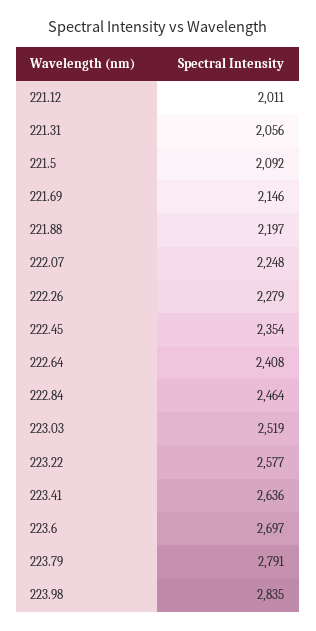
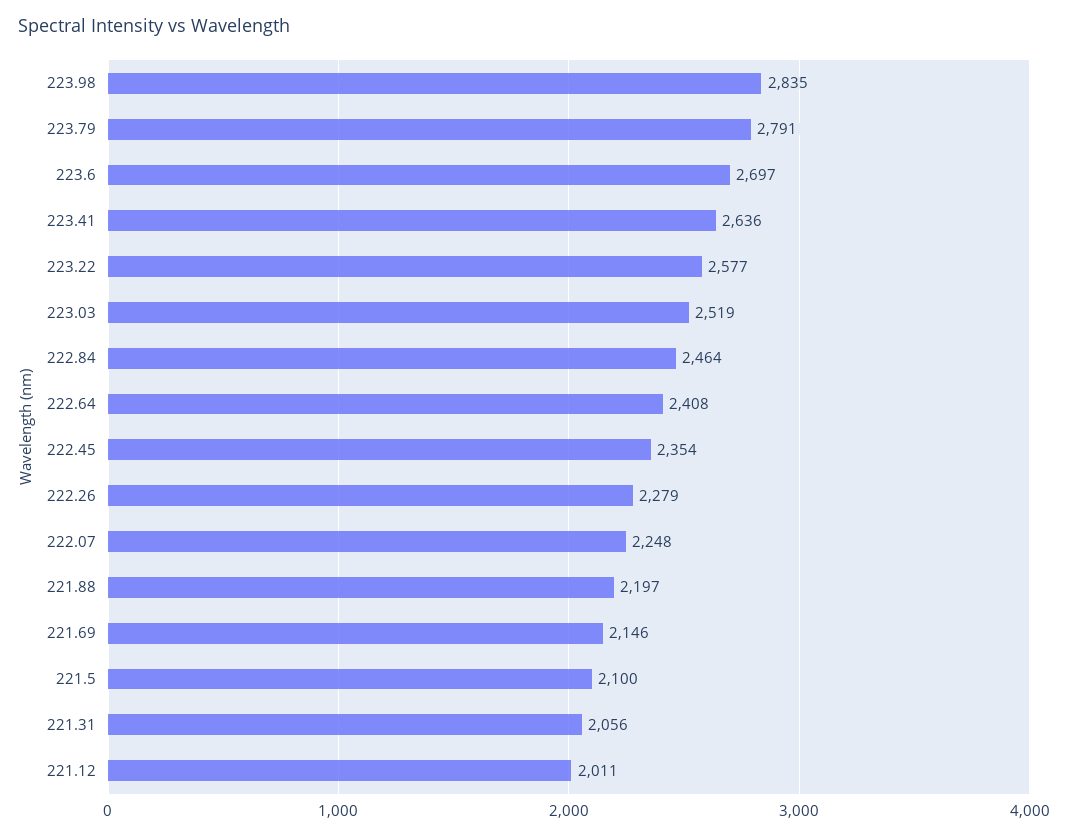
  {
    "221.12": 2011,
    "221.31": 2056,
-   "221.5": 2092,
+   "221.5": 2100,
    "221.69": 2146,
    "221.88": 2197,
    "222.07": 2248,
    "222.26": 2279,
    "222.45": 2354,
    "222.64": 2408,
    "222.84": 2464,
    "223.03": 2519,
    "223.22": 2577,
    "223.41": 2636,
    "223.6": 2697,
    "223.79": 2791,
    "223.98": 2835
  }

